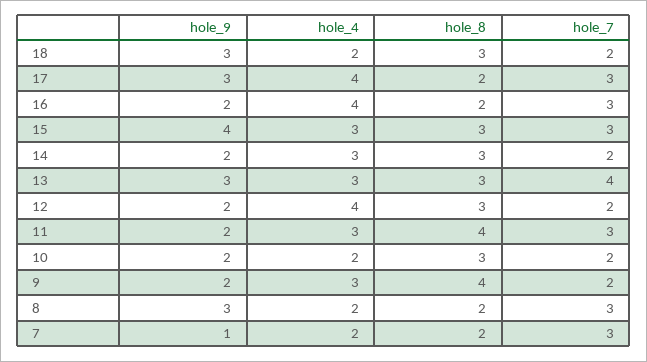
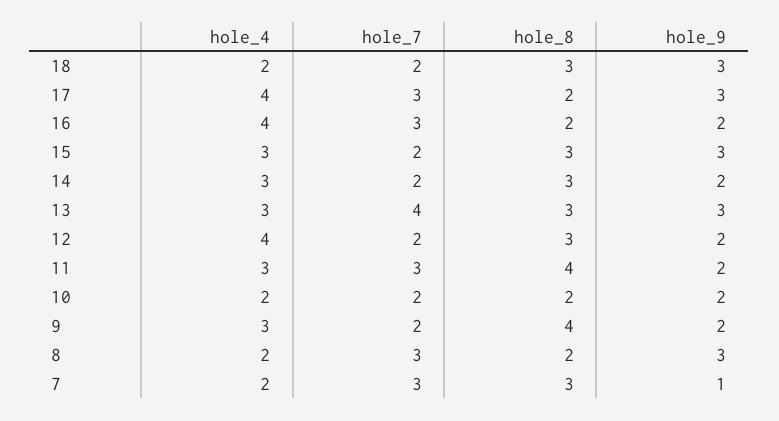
  {
    "hole_9": {
      "18": 3,
      "17": 3,
      "16": 2,
-     "15": 4,
+     "15": 3,
      "14": 2,
      "13": 3,
      "12": 2,
      "11": 2,
      "10": 2,
      "9": 2,
      "8": 3,
      "7": 1
    },
    "hole_4": {
      "18": 2,
      "17": 4,
      "16": 4,
      "15": 3,
      "14": 3,
      "13": 3,
      "12": 4,
      "11": 3,
      "10": 2,
      "9": 3,
      "8": 2,
      "7": 2
    },
    "hole_8": {
      "18": 3,
      "17": 2,
      "16": 2,
      "15": 3,
      "14": 3,
      "13": 3,
      "12": 3,
      "11": 4,
-     "10": 3,
+     "10": 2,
      "9": 4,
      "8": 2,
-     "7": 2
+     "7": 3
    },
    "hole_7": {
      "18": 2,
      "17": 3,
      "16": 3,
-     "15": 3,
+     "15": 2,
      "14": 2,
      "13": 4,
      "12": 2,
      "11": 3,
      "10": 2,
      "9": 2,
      "8": 3,
      "7": 3
    }
  }

